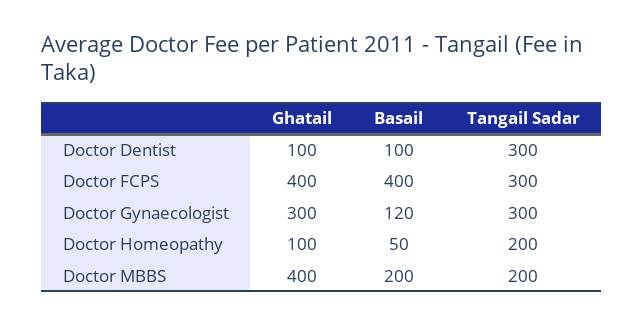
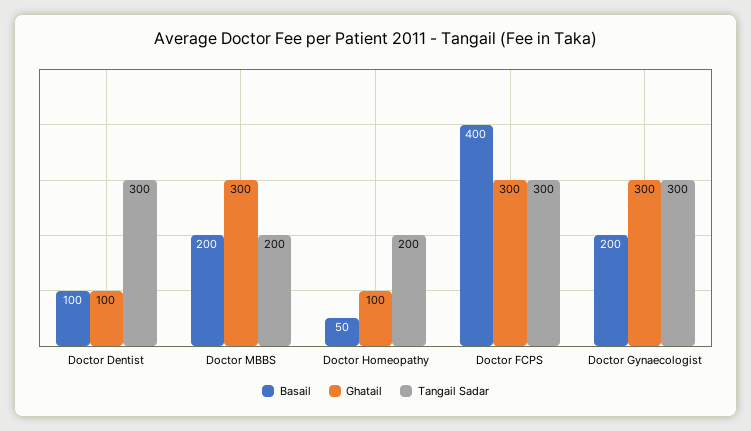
  {
    "Ghatail": {
      "Doctor Dentist": 100,
-     "Doctor FCPS": 400,
+     "Doctor FCPS": 300,
      "Doctor Gynaecologist": 300,
      "Doctor Homeopathy": 100,
-     "Doctor MBBS": 400
+     "Doctor MBBS": 300
    },
    "Basail": {
      "Doctor Dentist": 100,
      "Doctor FCPS": 400,
-     "Doctor Gynaecologist": 120,
+     "Doctor Gynaecologist": 200,
      "Doctor Homeopathy": 50,
      "Doctor MBBS": 200
    },
    "Tangail Sadar": {
      "Doctor Dentist": 300,
      "Doctor FCPS": 300,
      "Doctor Gynaecologist": 300,
      "Doctor Homeopathy": 200,
      "Doctor MBBS": 200
    }
  }

